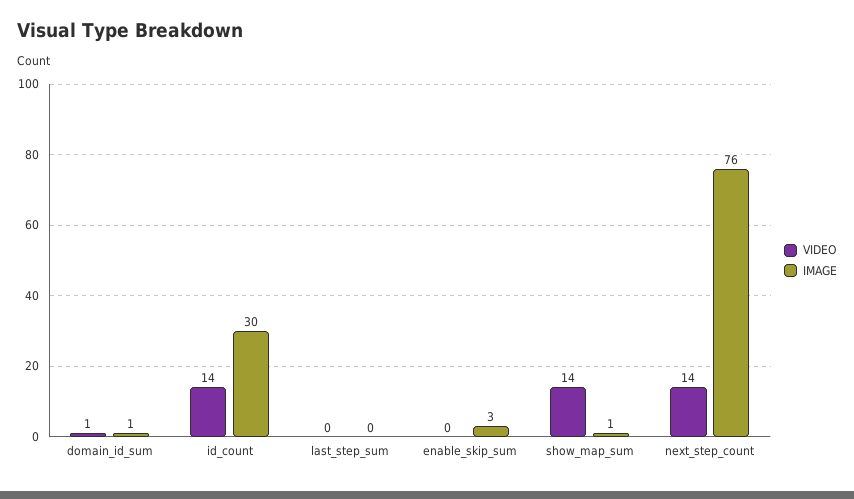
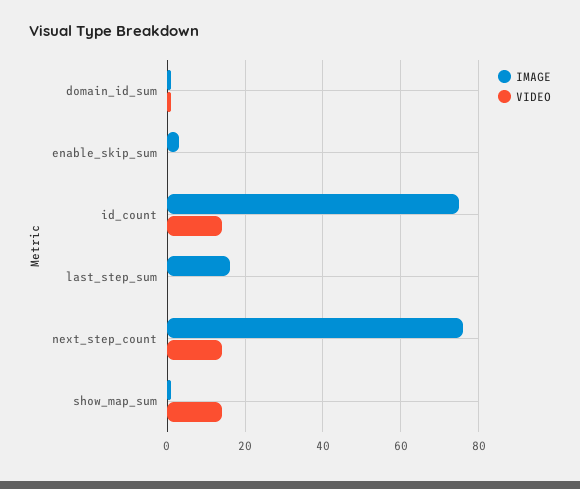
  {
    "VIDEO": {
      "domain_id_sum": 1,
      "id_count": 14,
      "last_step_sum": 0,
      "enable_skip_sum": 0,
      "show_map_sum": 14,
      "next_step_count": 14
    },
    "IMAGE": {
      "domain_id_sum": 1,
-     "id_count": 30,
+     "id_count": 75,
-     "last_step_sum": 0,
+     "last_step_sum": 15,
      "enable_skip_sum": 3,
      "show_map_sum": 1,
      "next_step_count": 76
    }
  }

